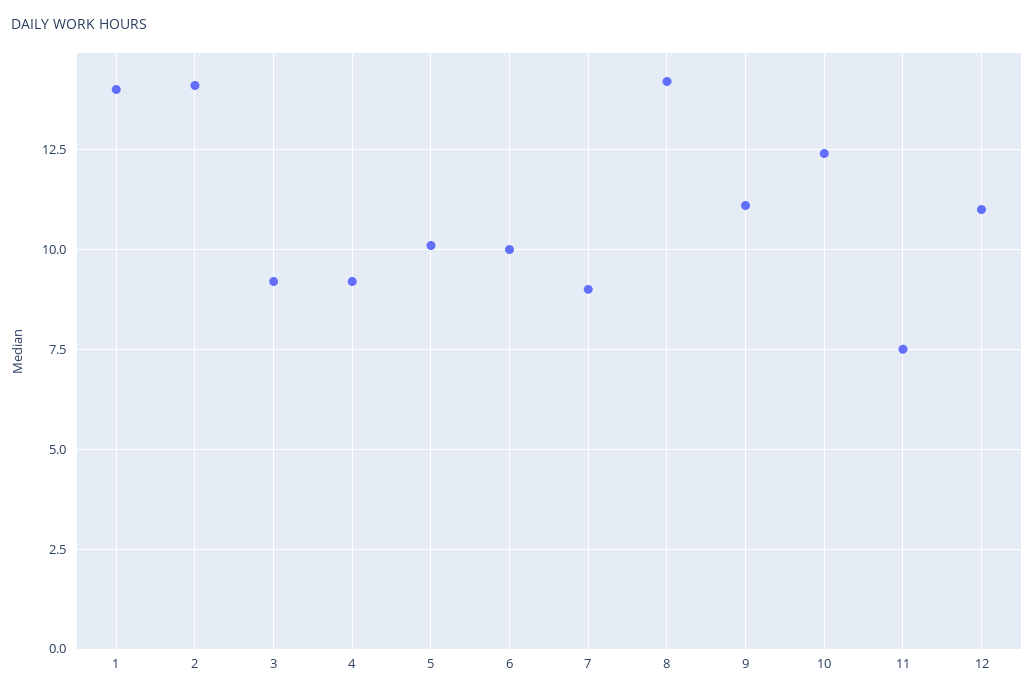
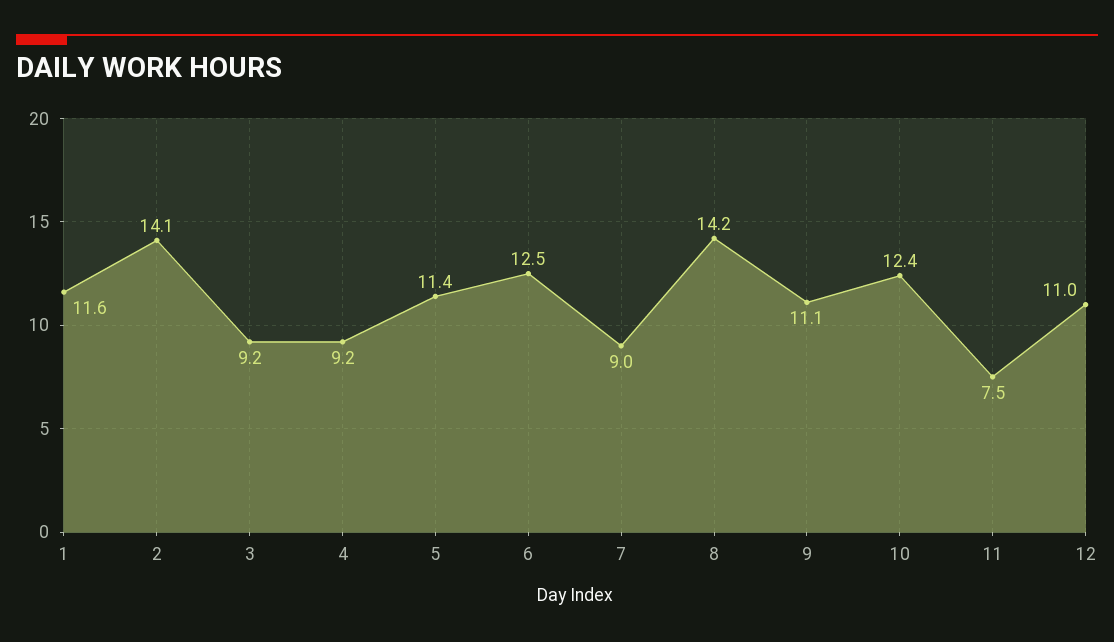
  {
-   "1": 14,
+   "1": 11.6,
    "2": 14.1,
    "3": 9.2,
    "4": 9.2,
-   "5": 10,
+   "5": 11.4,
-   "6": 10,
+   "6": 12.5,
    "7": 9,
    "8": 14.2,
    "9": 11.1,
    "10": 12.4,
    "11": 7.5,
    "12": 11
  }

